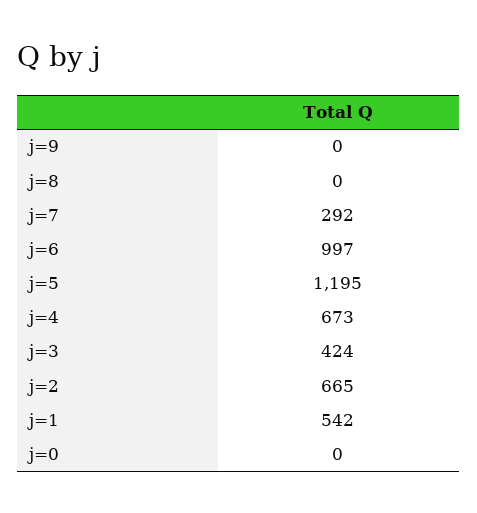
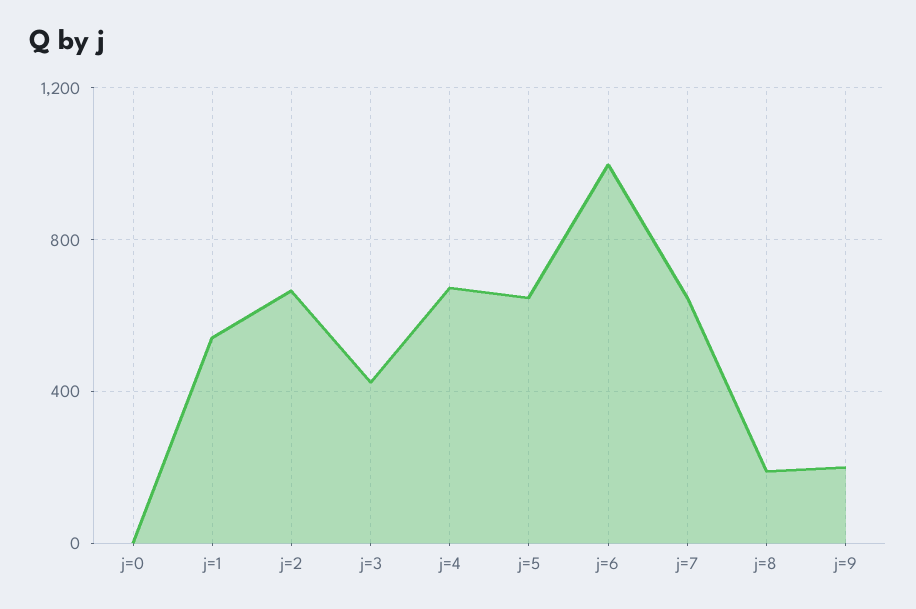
  {
-   "j=9": 0,
+   "j=9": 200,
-   "j=8": 0,
+   "j=8": 200,
-   "j=7": 292,
+   "j=7": 650,
    "j=6": 997,
-   "j=5": 1195,
+   "j=5": 650,
    "j=4": 673,
    "j=3": 424,
    "j=2": 665,
    "j=1": 542,
    "j=0": 0
  }

